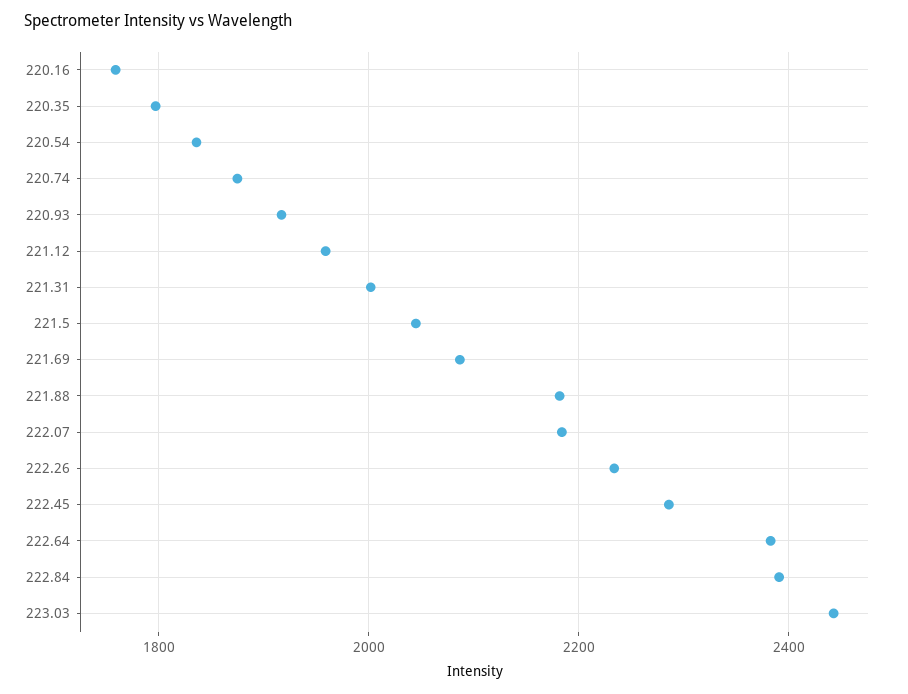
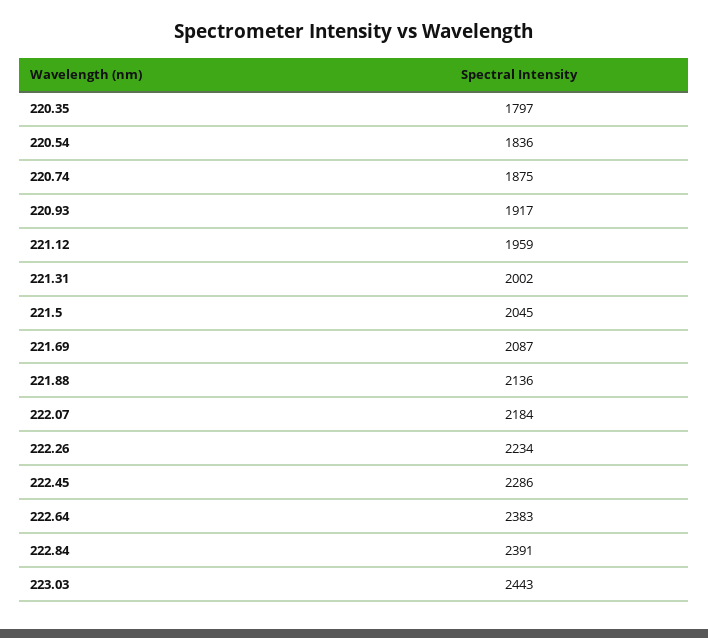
  {
-   "220.16": 1760,
    "220.35": 1797,
    "220.54": 1836,
    "220.74": 1875,
    "220.93": 1917,
    "221.12": 1959,
    "221.31": 2002,
    "221.5": 2045,
    "221.69": 2087,
-   "221.88": 2180,
+   "221.88": 2136,
    "222.07": 2184,
    "222.26": 2234,
    "222.45": 2286,
    "222.64": 2383,
    "222.84": 2391,
    "223.03": 2443
  }

